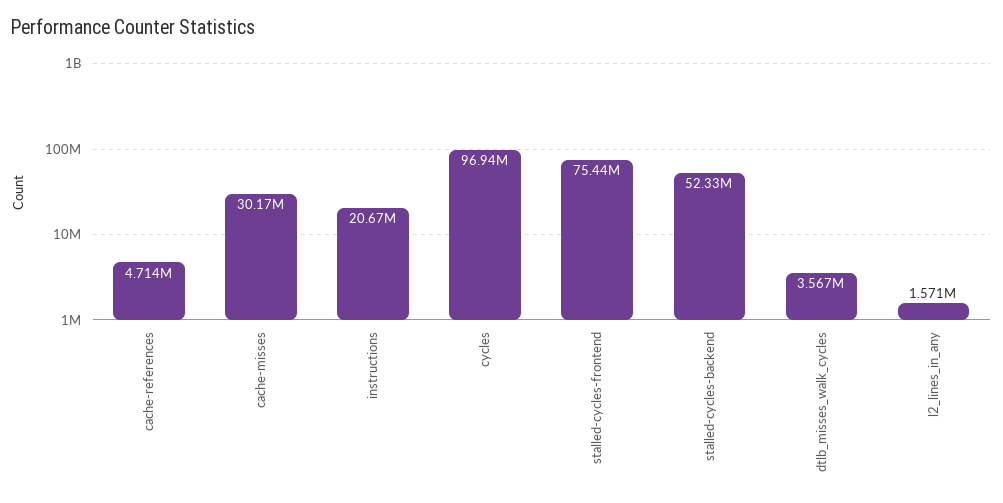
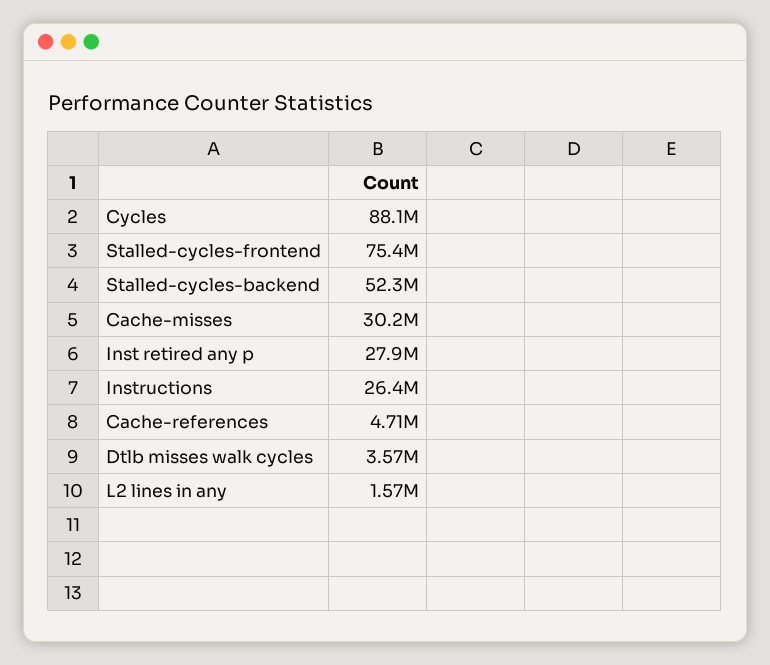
  {
    "cache-references": 4714000,
    "cache-misses": 30170000,
-   "instructions": 20670000,
+   "instructions": 26400000,
-   "cycles": 96940000,
+   "cycles": 88100000,
    "stalled-cycles-frontend": 75440000,
    "stalled-cycles-backend": 52330000,
    "dtlb_misses_walk_cycles": 3567000,
-   "l2_lines_in_any": 1571000
+   "l2_lines_in_any": 1571000,
+   "Inst retired any p": 27900000
  }

